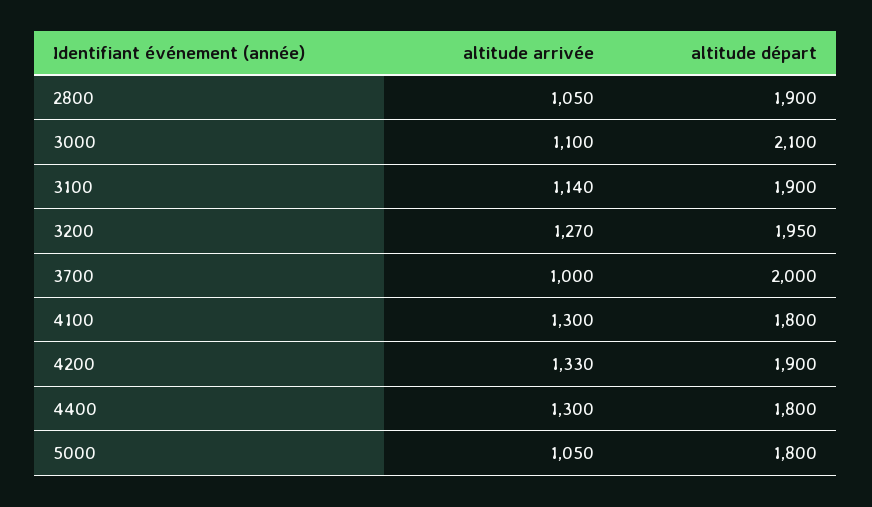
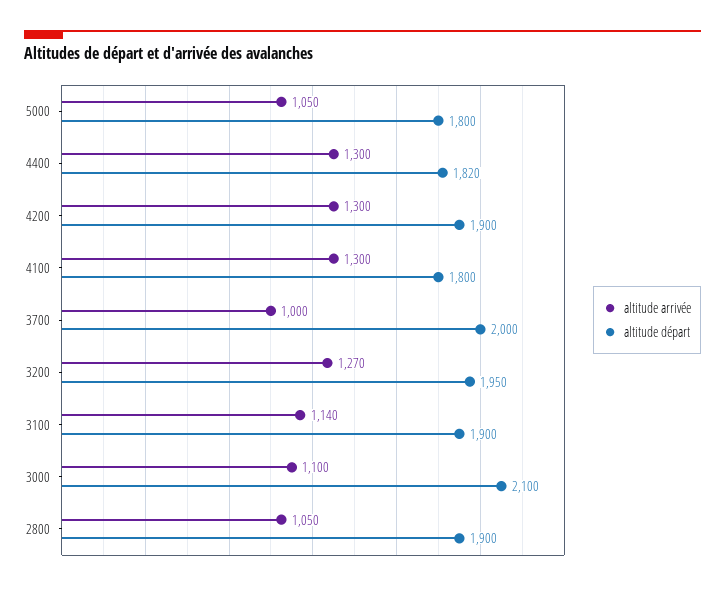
  {
    "altitude arrivée": {
      "2800": 1050,
      "3000": 1100,
      "3100": 1140,
      "3200": 1270,
      "3700": 1000,
      "4100": 1300,
-     "4200": 1330,
+     "4200": 1300,
      "4400": 1300,
      "5000": 1050
    },
    "altitude départ": {
      "2800": 1900,
      "3000": 2100,
      "3100": 1900,
      "3200": 1950,
      "3700": 2000,
      "4100": 1800,
      "4200": 1900,
-     "4400": 1800,
+     "4400": 1820,
      "5000": 1800
    }
  }

